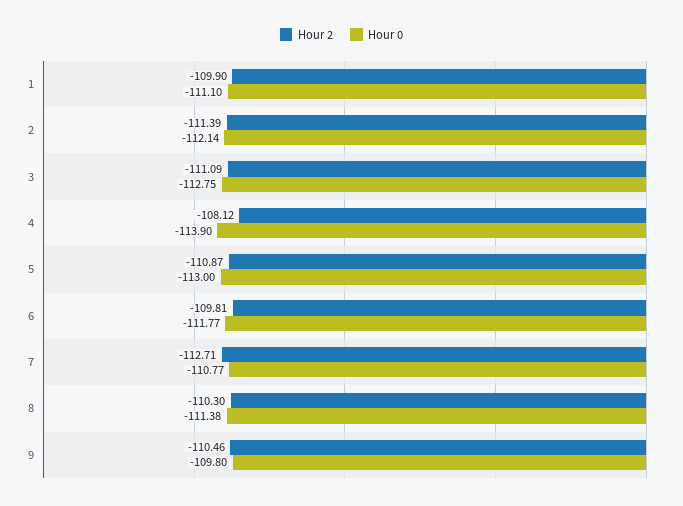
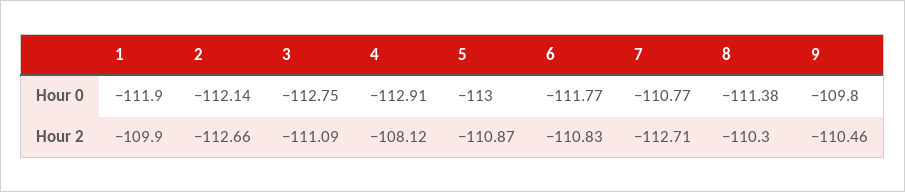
  {
    "Hour 2": {
      "1": -109.9,
-     "2": -111.39,
+     "2": -112.66,
      "3": -111.09,
      "4": -108.12,
      "5": -110.87,
-     "6": -109.81,
+     "6": -110.83,
      "7": -112.71,
      "8": -110.3,
      "9": -110.46
    },
    "Hour 0": {
-     "1": -111.1,
+     "1": -111.9,
      "2": -112.14,
      "3": -112.75,
-     "4": -113.9,
+     "4": -112.91,
      "5": -113,
      "6": -111.77,
      "7": -110.77,
      "8": -111.38,
      "9": -109.8
    }
  }

